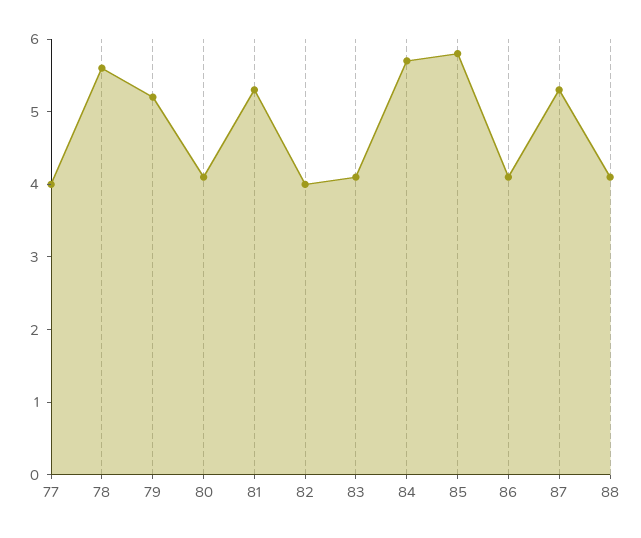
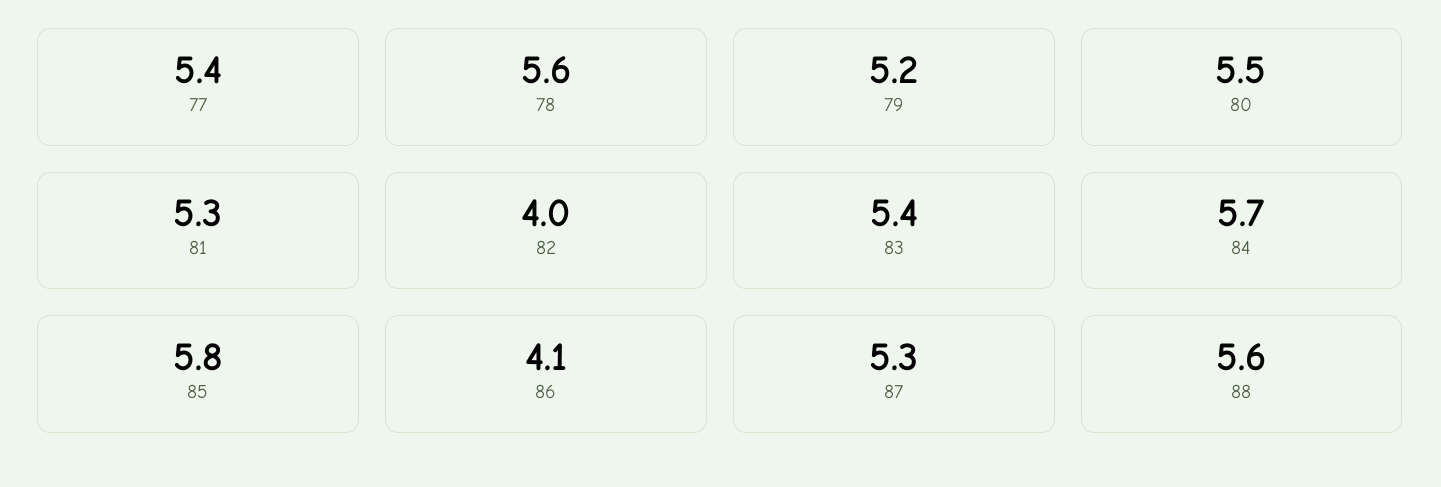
  {
-   "77": 4,
+   "77": 5.4,
    "78": 5.6,
    "79": 5.2,
-   "80": 4,
+   "80": 5.5,
    "81": 5.3,
    "82": 4,
-   "83": 4,
+   "83": 5.4,
    "84": 5.7,
    "85": 5.8,
    "86": 4.1,
    "87": 5.3,
-   "88": 4
+   "88": 5.6
  }

